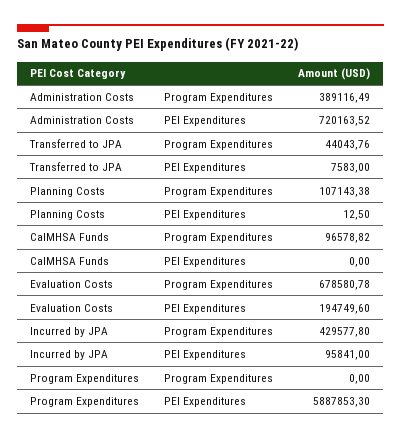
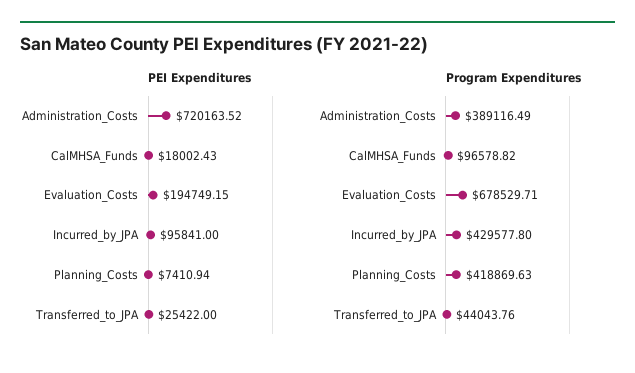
  {
    "Program Expenditures": {
      "Administration Costs": 389116.49,
      "Transferred to JPA": 44043.76,
-     "Planning Costs": 107143.38,
+     "Planning Costs": 418869.63,
      "CalMHSA Funds": 96578.82,
-     "Evaluation Costs": 678580.78,
+     "Evaluation Costs": 678529.71,
-     "Incurred by JPA": 429577.8,
+     "Incurred by JPA": 429577.8
-     "Program Expenditures": 0
    },
    "PEI Expenditures": {
      "Administration Costs": 720163.52,
-     "Transferred to JPA": 7583,
+     "Transferred to JPA": 25422,
-     "Planning Costs": 12.5,
+     "Planning Costs": 7410.94,
-     "CalMHSA Funds": 0,
+     "CalMHSA Funds": 18002.43,
-     "Evaluation Costs": 194749.6,
+     "Evaluation Costs": 194749.15,
-     "Incurred by JPA": 95841,
+     "Incurred by JPA": 95841
-     "Program Expenditures": 5887853.3
    }
  }

